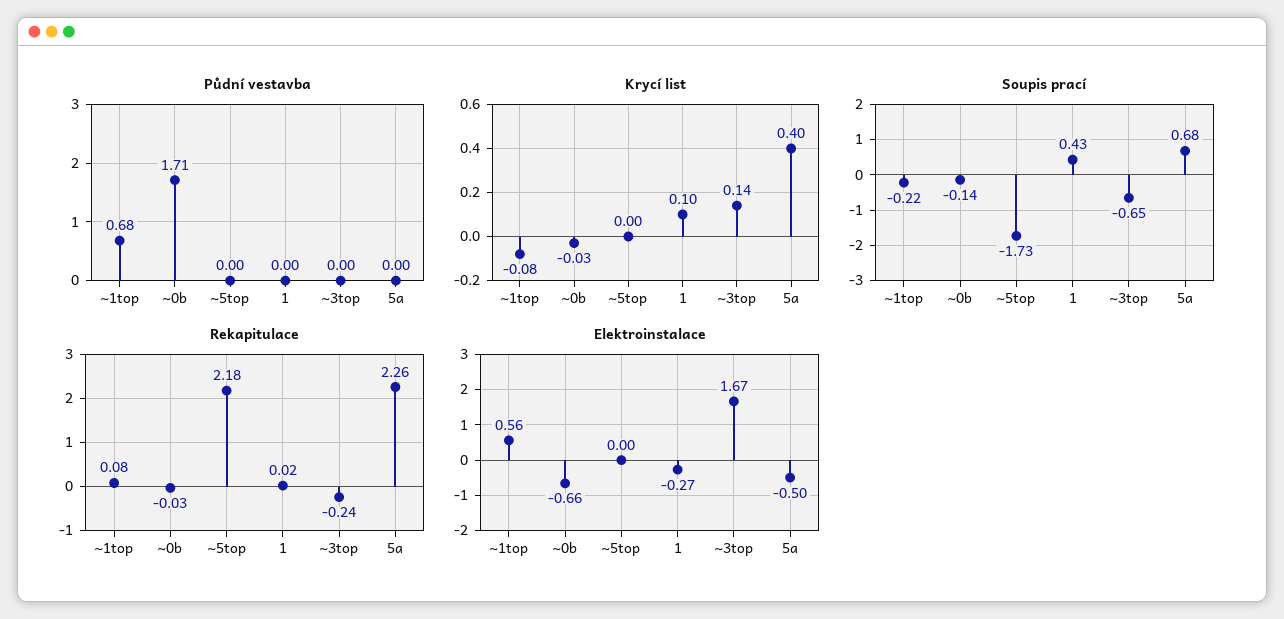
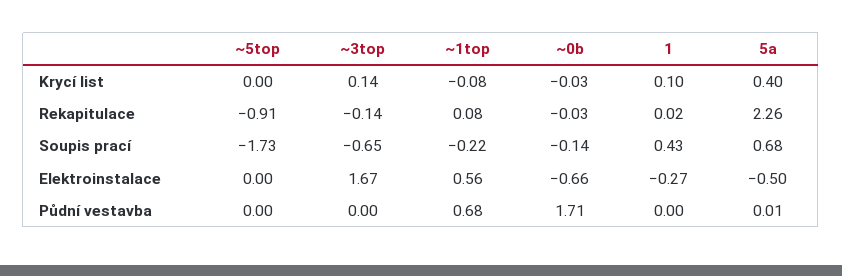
  {
    "Půdní vestavba": {
      "~1top": 0.68,
      "~0b": 1.71,
      "~5top": 0,
      "1": 0,
      "~3top": 0,
-     "5a": 0
+     "5a": 0.01
    },
    "Krycí list": {
      "~1top": -0.08,
      "~0b": -0.03,
      "~5top": 0,
      "1": 0.1,
      "~3top": 0.14,
      "5a": 0.4
    },
    "Soupis prací": {
      "~1top": -0.22,
      "~0b": -0.14,
      "~5top": -1.73,
      "1": 0.43,
      "~3top": -0.65,
      "5a": 0.68
    },
    "Rekapitulace": {
      "~1top": 0.08,
      "~0b": -0.03,
-     "~5top": 2.18,
+     "~5top": -0.91,
      "1": 0.02,
-     "~3top": -0.24,
+     "~3top": -0.14,
      "5a": 2.26
    },
    "Elektroinstalace": {
      "~1top": 0.56,
      "~0b": -0.66,
      "~5top": 0,
      "1": -0.27,
      "~3top": 1.67,
      "5a": -0.5
    }
  }

